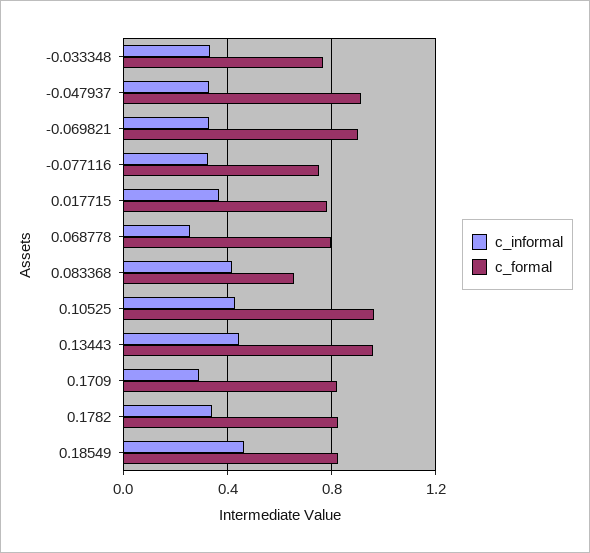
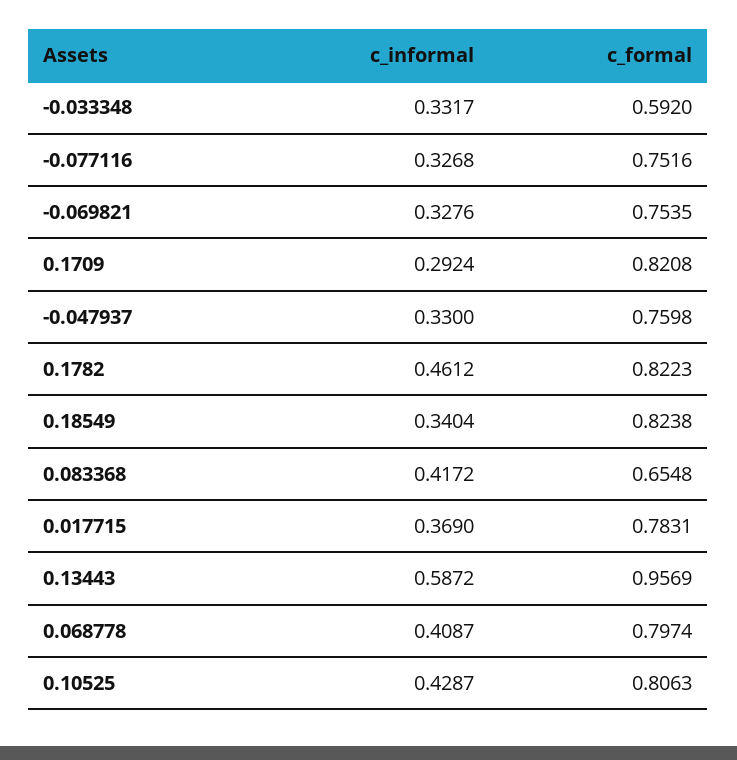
  {
    "c_informal": {
      "-0.033348": 0.3317,
      "-0.047937": 0.33,
      "-0.069821": 0.3276,
      "-0.077116": 0.3268,
      "0.017715": 0.369,
-     "0.068778": 0.25,
+     "0.068778": 0.4087,
      "0.083368": 0.4172,
      "0.10525": 0.4287,
-     "0.13443": 0.45,
+     "0.13443": 0.5872,
      "0.1709": 0.2924,
-     "0.1782": 0.35,
+     "0.1782": 0.4612,
-     "0.18549": 0.45
+     "0.18549": 0.3404
    },
    "c_formal": {
-     "-0.033348": 0.75,
+     "-0.033348": 0.592,
-     "-0.047937": 0.9,
+     "-0.047937": 0.7598,
-     "-0.069821": 0.9,
+     "-0.069821": 0.7535,
      "-0.077116": 0.7516,
      "0.017715": 0.7831,
      "0.068778": 0.7974,
      "0.083368": 0.6548,
-     "0.10525": 0.95,
+     "0.10525": 0.8063,
      "0.13443": 0.9569,
      "0.1709": 0.8208,
      "0.1782": 0.8223,
      "0.18549": 0.8238
    }
  }

